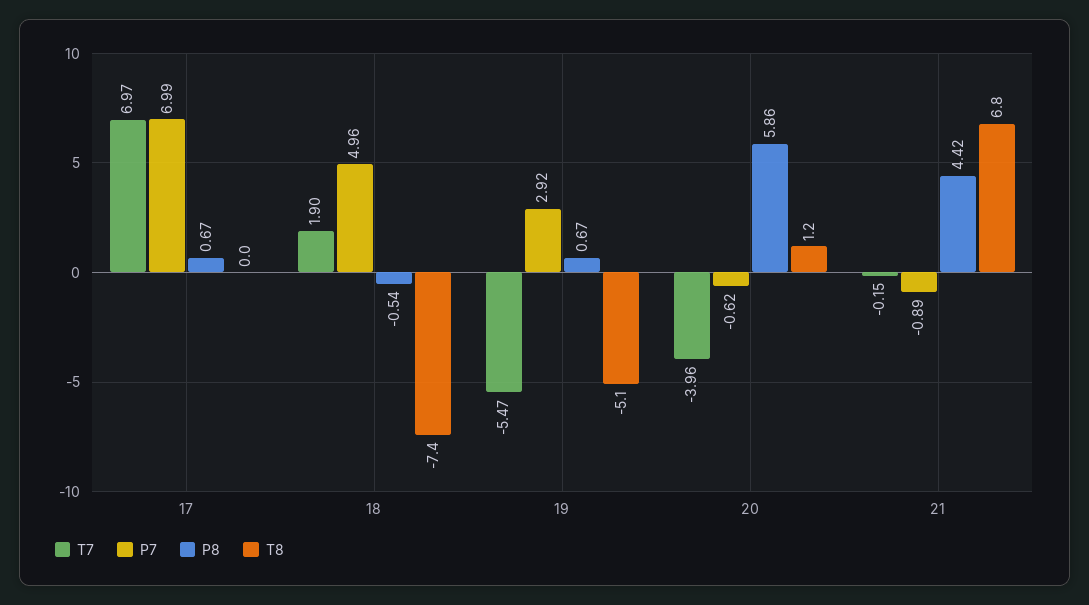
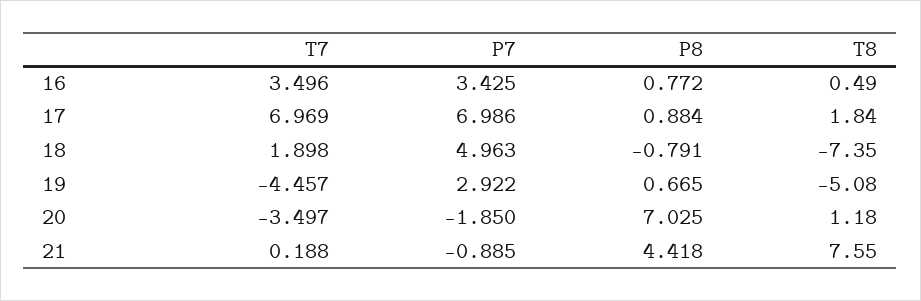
  {
    "T7": {
      "17": 6.969,
      "18": 1.898,
-     "19": -5.47,
+     "19": -4.457,
-     "20": -3.96,
+     "20": -3.497,
-     "21": -0.15
+     "21": 0.188,
+     "16": 3.496
    },
    "P7": {
      "17": 6.986,
      "18": 4.963,
      "19": 2.922,
-     "20": -0.62,
+     "20": -1.85,
-     "21": -0.885
+     "21": -0.885,
+     "16": 3.425
    },
    "P8": {
-     "17": 0.67,
+     "17": 0.884,
-     "18": -0.54,
+     "18": -0.791,
      "19": 0.665,
-     "20": 5.86,
+     "20": 7.025,
-     "21": 4.418
+     "21": 4.418,
+     "16": 0.772
    },
    "T8": {
-     "17": 0,
+     "17": 1.84,
      "18": -7.35,
      "19": -5.08,
      "20": 1.18,
-     "21": 6.8
+     "21": 7.55,
+     "16": 0.49
    }
  }

